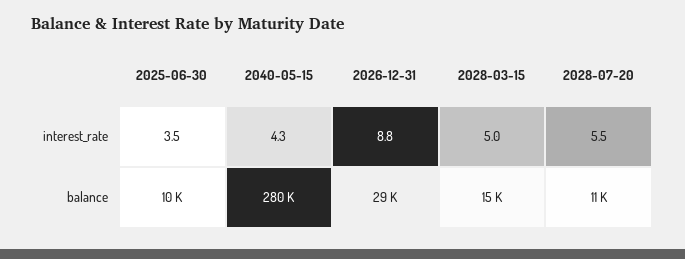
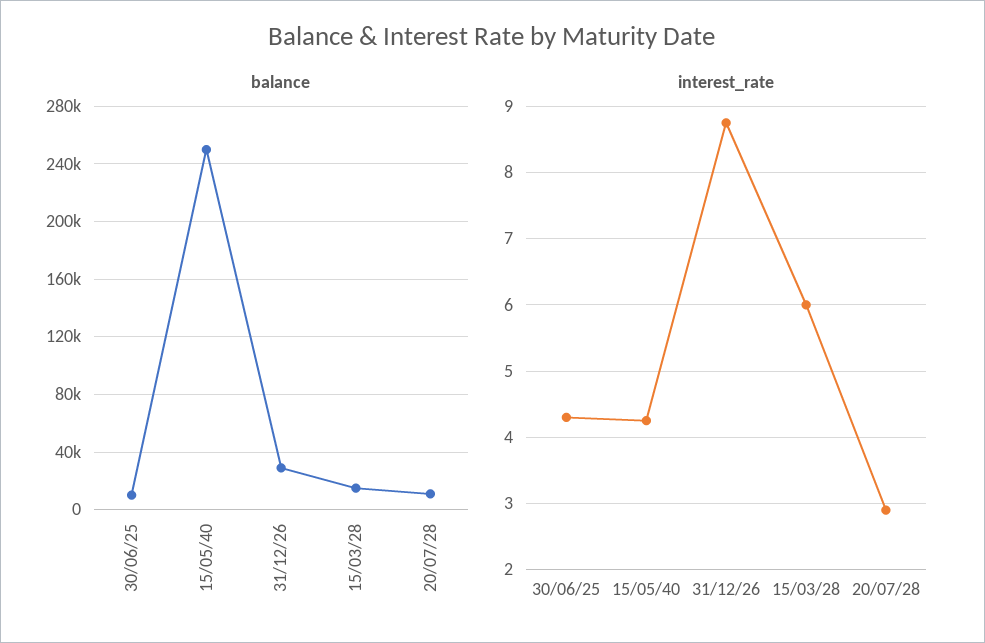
  {
    "interest_rate": {
-     "2025-06-30": 3.5,
+     "2025-06-30": 4.3,
      "2040-05-15": 4.3,
      "2026-12-31": 8.8,
-     "2028-03-15": 5,
+     "2028-03-15": 6,
-     "2028-07-20": 5.5
+     "2028-07-20": 2.9
    },
    "balance": {
      "2025-06-30": 10000,
-     "2040-05-15": 280000,
+     "2040-05-15": 250000,
      "2026-12-31": 29000,
      "2028-03-15": 15000,
      "2028-07-20": 11000
    }
  }

